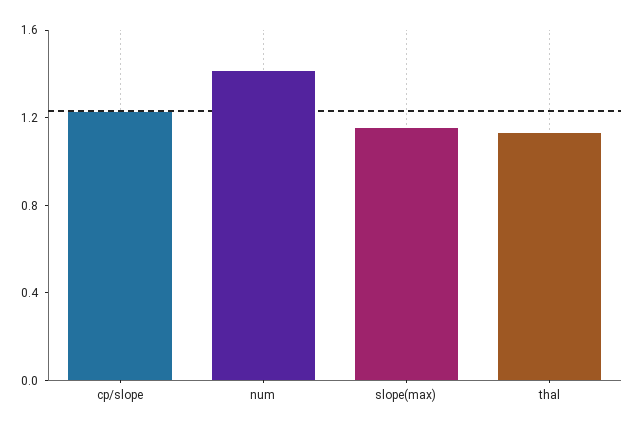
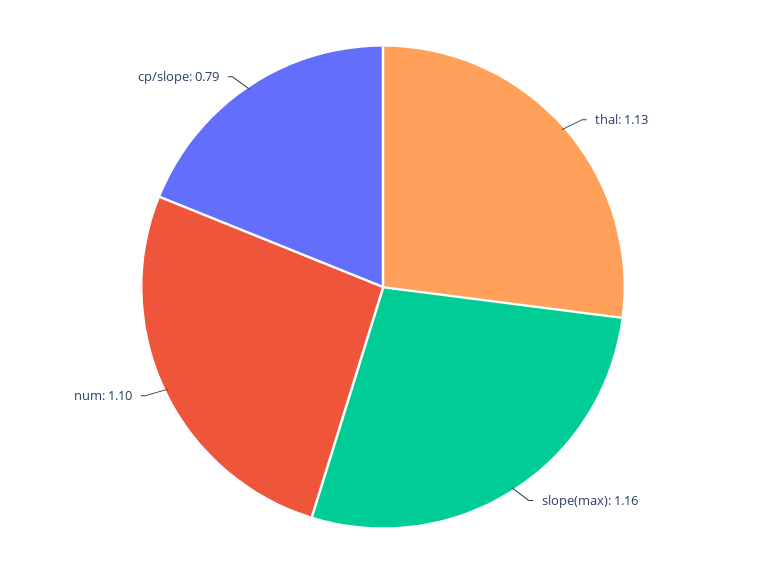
  {
-   "cp/slope": 1.2,
+   "cp/slope": 0.79,
-   "num": 1.4,
+   "num": 1.1,
    "slope(max)": 1.16,
    "thal": 1.13
  }

